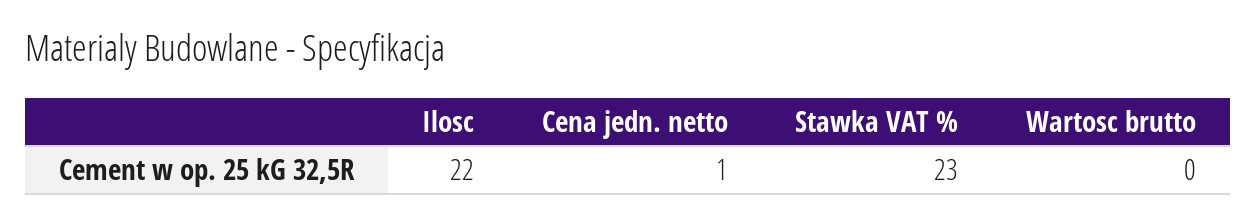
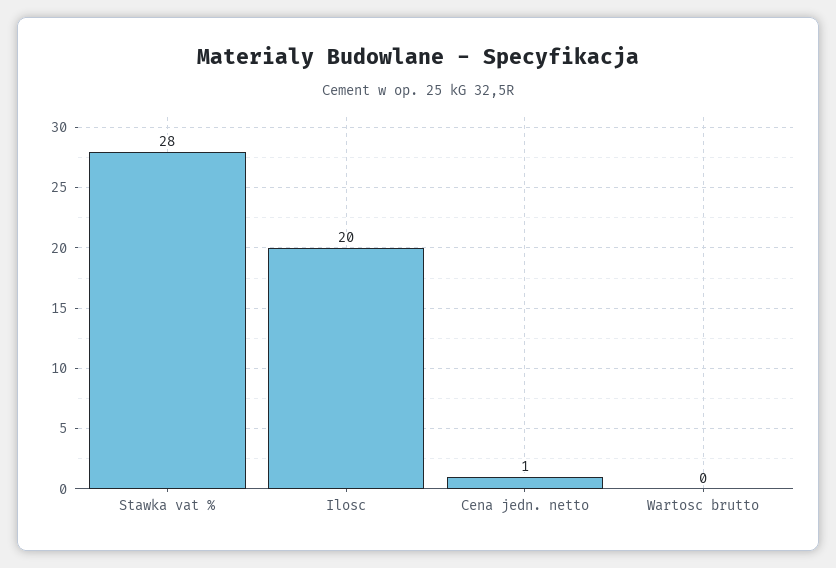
  {
-   "Ilosc": 22,
+   "Ilosc": 20,
    "Cena jedn. netto": 1,
-   "Stawka VAT %": 23,
+   "Stawka VAT %": 28,
    "Wartosc brutto": 0
  }

